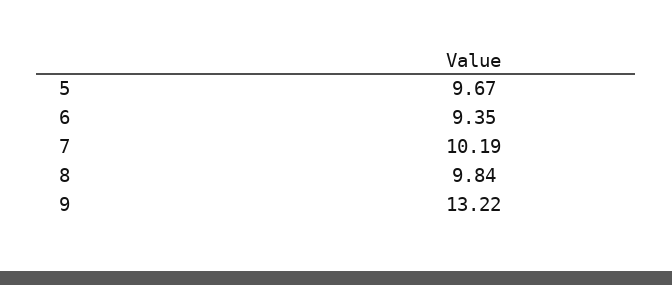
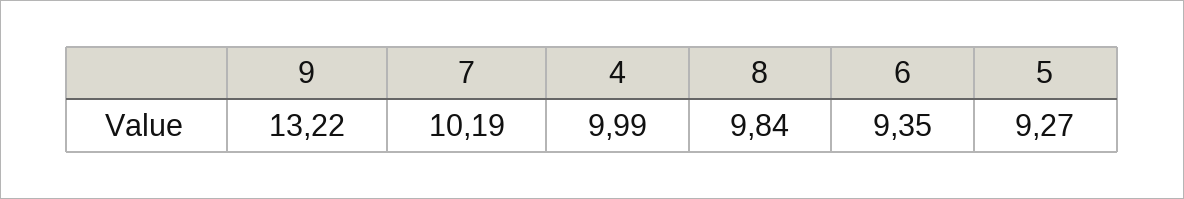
  {
-   "5": 9.67,
+   "5": 9.27,
    "6": 9.35,
    "7": 10.19,
    "8": 9.84,
-   "9": 13.22
+   "9": 13.22,
+   "4": 9.99
  }

